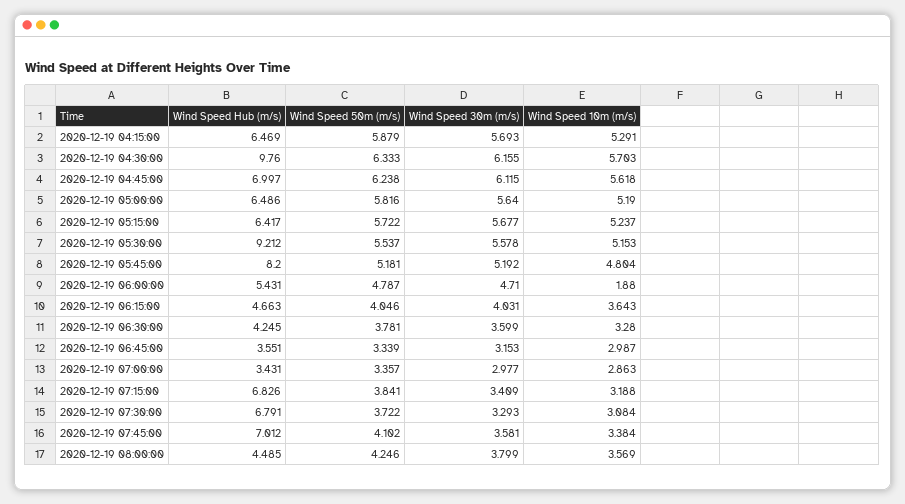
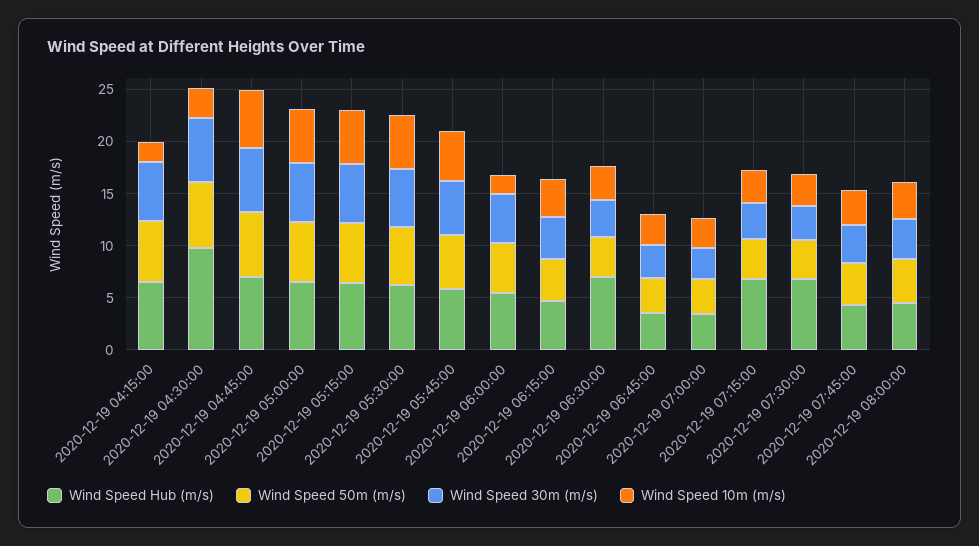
  {
    "Wind Speed Hub (m/s)": {
      "2020-12-19 04:15:00": 6.469,
      "2020-12-19 04:30:00": 9.76,
      "2020-12-19 04:45:00": 6.997,
      "2020-12-19 05:00:00": 6.486,
      "2020-12-19 05:15:00": 6.417,
-     "2020-12-19 05:30:00": 9.212,
+     "2020-12-19 05:30:00": 6,
-     "2020-12-19 05:45:00": 8.2,
+     "2020-12-19 05:45:00": 6,
      "2020-12-19 06:00:00": 5.431,
      "2020-12-19 06:15:00": 4.663,
-     "2020-12-19 06:30:00": 4.245,
+     "2020-12-19 06:30:00": 7,
      "2020-12-19 06:45:00": 3.551,
      "2020-12-19 07:00:00": 3.431,
      "2020-12-19 07:15:00": 6.826,
      "2020-12-19 07:30:00": 6.791,
-     "2020-12-19 07:45:00": 7.012,
+     "2020-12-19 07:45:00": 4,
      "2020-12-19 08:00:00": 4.485
    },
    "Wind Speed 50m (m/s)": {
      "2020-12-19 04:15:00": 5.879,
      "2020-12-19 04:30:00": 6.333,
      "2020-12-19 04:45:00": 6.238,
      "2020-12-19 05:00:00": 5.816,
      "2020-12-19 05:15:00": 5.722,
      "2020-12-19 05:30:00": 5.537,
      "2020-12-19 05:45:00": 5.181,
      "2020-12-19 06:00:00": 4.787,
      "2020-12-19 06:15:00": 4.046,
      "2020-12-19 06:30:00": 3.781,
      "2020-12-19 06:45:00": 3.339,
      "2020-12-19 07:00:00": 3.357,
      "2020-12-19 07:15:00": 3.841,
      "2020-12-19 07:30:00": 3.722,
      "2020-12-19 07:45:00": 4.102,
      "2020-12-19 08:00:00": 4.246
    },
    "Wind Speed 30m (m/s)": {
      "2020-12-19 04:15:00": 5.693,
      "2020-12-19 04:30:00": 6.155,
      "2020-12-19 04:45:00": 6.115,
      "2020-12-19 05:00:00": 5.64,
      "2020-12-19 05:15:00": 5.677,
      "2020-12-19 05:30:00": 5.578,
      "2020-12-19 05:45:00": 5.192,
      "2020-12-19 06:00:00": 4.71,
      "2020-12-19 06:15:00": 4.031,
      "2020-12-19 06:30:00": 3.599,
      "2020-12-19 06:45:00": 3.153,
      "2020-12-19 07:00:00": 2.977,
      "2020-12-19 07:15:00": 3.409,
      "2020-12-19 07:30:00": 3.293,
      "2020-12-19 07:45:00": 3.581,
      "2020-12-19 08:00:00": 3.799
    },
    "Wind Speed 10m (m/s)": {
-     "2020-12-19 04:15:00": 5.291,
+     "2020-12-19 04:15:00": 2,
-     "2020-12-19 04:30:00": 5.703,
+     "2020-12-19 04:30:00": 3,
      "2020-12-19 04:45:00": 5.618,
      "2020-12-19 05:00:00": 5.19,
      "2020-12-19 05:15:00": 5.237,
      "2020-12-19 05:30:00": 5.153,
      "2020-12-19 05:45:00": 4.804,
      "2020-12-19 06:00:00": 1.88,
      "2020-12-19 06:15:00": 3.643,
      "2020-12-19 06:30:00": 3.28,
      "2020-12-19 06:45:00": 2.987,
      "2020-12-19 07:00:00": 2.863,
      "2020-12-19 07:15:00": 3.188,
      "2020-12-19 07:30:00": 3.084,
      "2020-12-19 07:45:00": 3.384,
      "2020-12-19 08:00:00": 3.569
    }
  }

